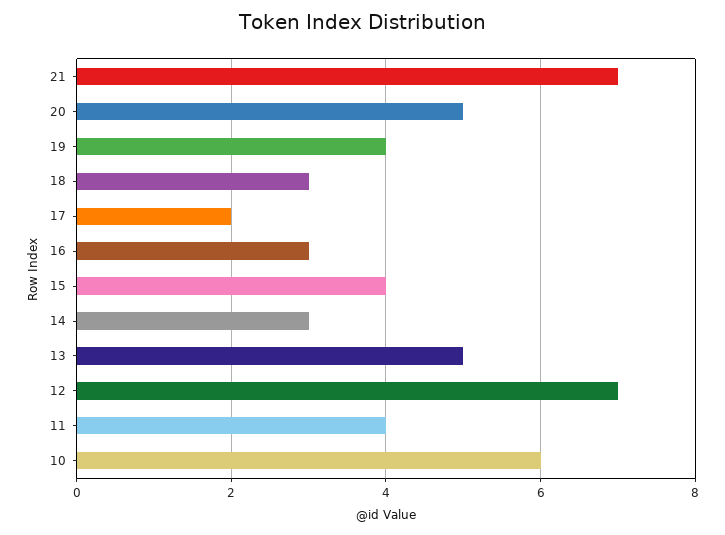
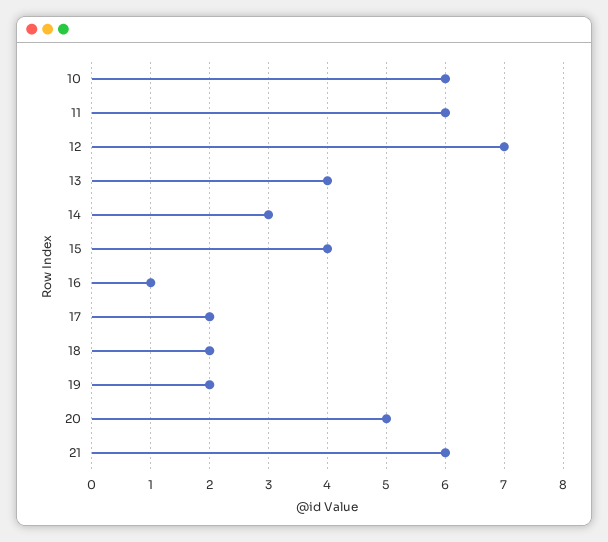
  {
-   "21": 7,
+   "21": 6,
    "20": 5,
-   "19": 4,
+   "19": 2,
-   "18": 3,
+   "18": 2,
    "17": 2,
-   "16": 3,
+   "16": 1,
    "15": 4,
    "14": 3,
-   "13": 5,
+   "13": 4,
    "12": 7,
-   "11": 4,
+   "11": 6,
    "10": 6
  }

